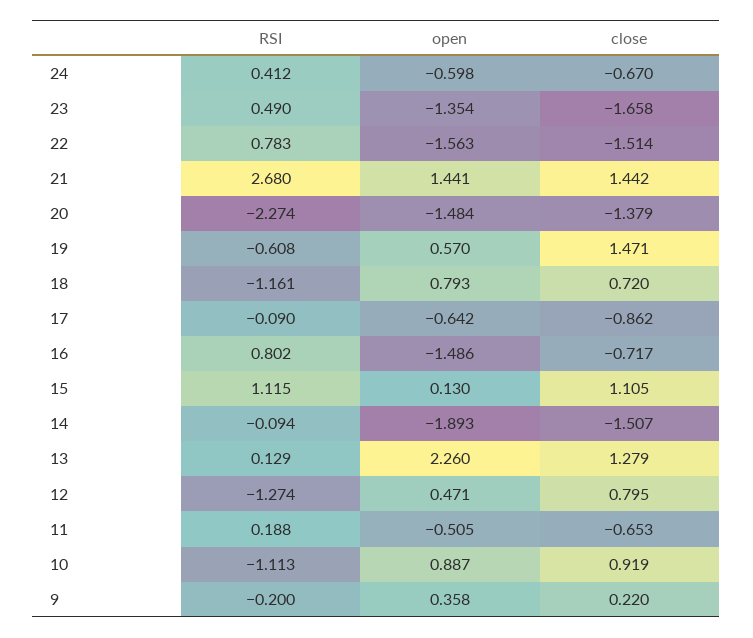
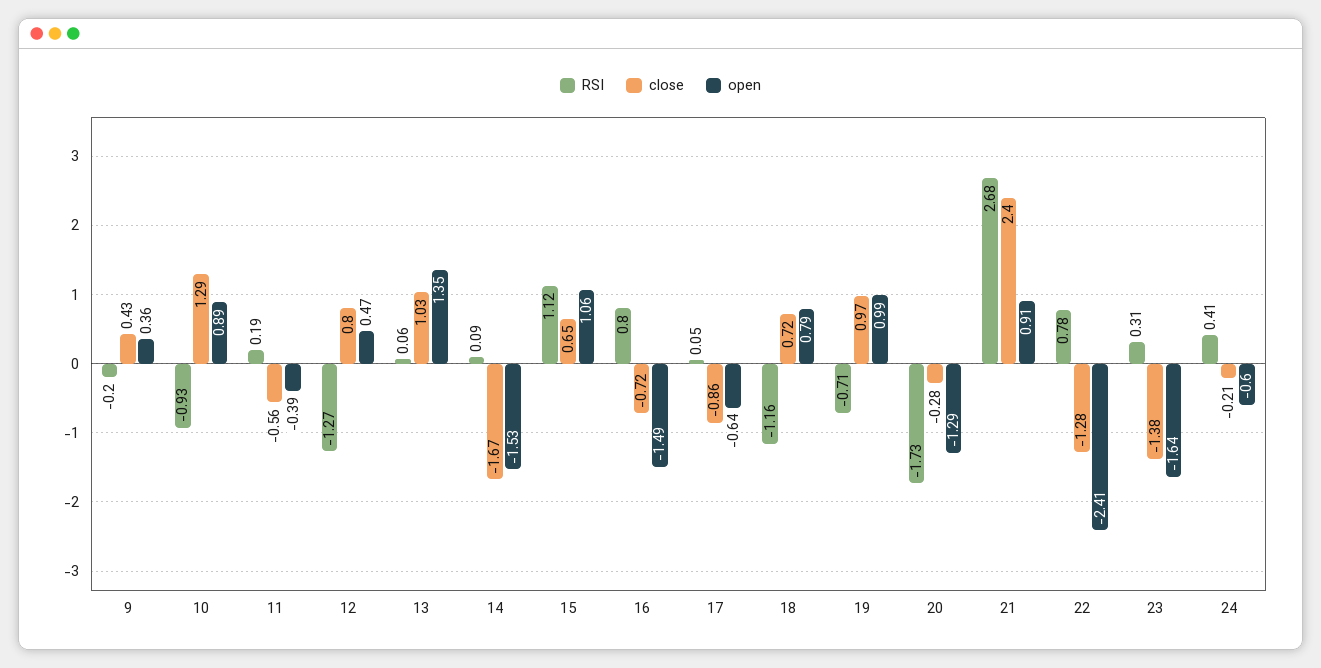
  {
    "RSI": {
      "24": 0.412,
-     "23": 0.49,
+     "23": 0.31,
      "22": 0.783,
      "21": 2.68,
-     "20": -2.274,
+     "20": -1.73,
-     "19": -0.608,
+     "19": -0.71,
      "18": -1.161,
-     "17": -0.09,
+     "17": 0.05,
      "16": 0.802,
      "15": 1.115,
-     "14": -0.094,
+     "14": 0.09,
-     "13": 0.129,
+     "13": 0.06,
      "12": -1.274,
      "11": 0.188,
-     "10": -1.113,
+     "10": -0.93,
      "9": -0.2
    },
    "open": {
      "24": -0.598,
-     "23": -1.354,
+     "23": -1.64,
-     "22": -1.563,
+     "22": -2.41,
-     "21": 1.441,
+     "21": 0.91,
-     "20": -1.484,
+     "20": -1.29,
-     "19": 0.57,
+     "19": 0.99,
      "18": 0.793,
      "17": -0.642,
      "16": -1.486,
-     "15": 0.13,
+     "15": 1.06,
-     "14": -1.893,
+     "14": -1.53,
-     "13": 2.26,
+     "13": 1.35,
      "12": 0.471,
-     "11": -0.505,
+     "11": -0.39,
      "10": 0.887,
      "9": 0.358
    },
    "close": {
-     "24": -0.67,
+     "24": -0.21,
-     "23": -1.658,
+     "23": -1.38,
-     "22": -1.514,
+     "22": -1.28,
-     "21": 1.442,
+     "21": 2.4,
-     "20": -1.379,
+     "20": -0.28,
-     "19": 1.471,
+     "19": 0.97,
      "18": 0.72,
      "17": -0.862,
      "16": -0.717,
-     "15": 1.105,
+     "15": 0.65,
-     "14": -1.507,
+     "14": -1.67,
-     "13": 1.279,
+     "13": 1.03,
      "12": 0.795,
-     "11": -0.653,
+     "11": -0.56,
-     "10": 0.919,
+     "10": 1.29,
-     "9": 0.22
+     "9": 0.43
    }
  }

